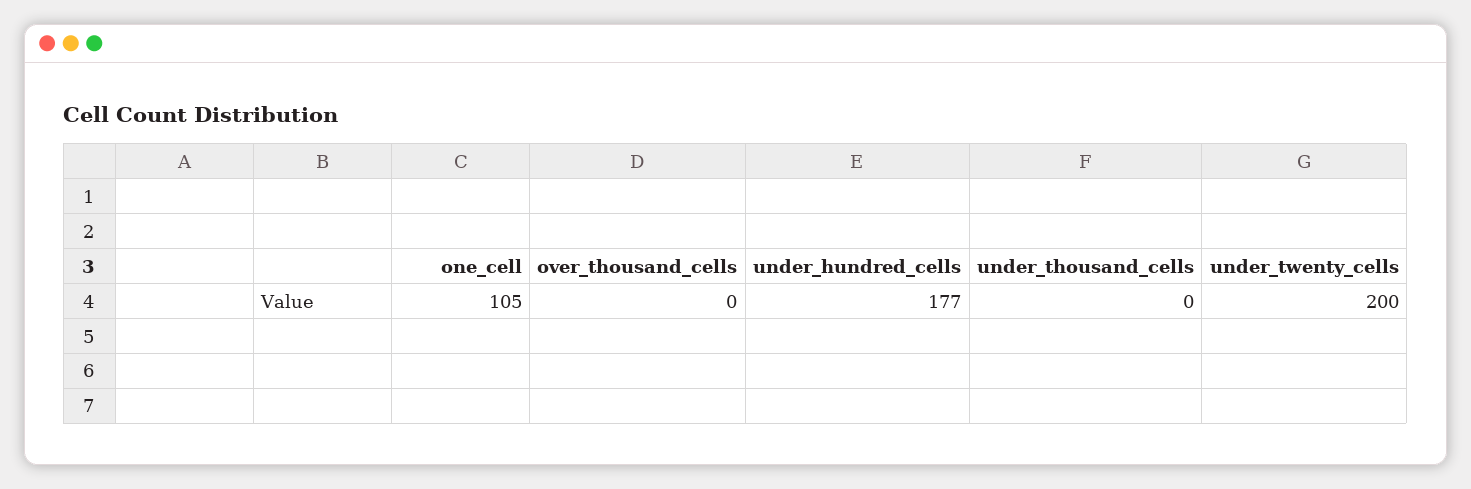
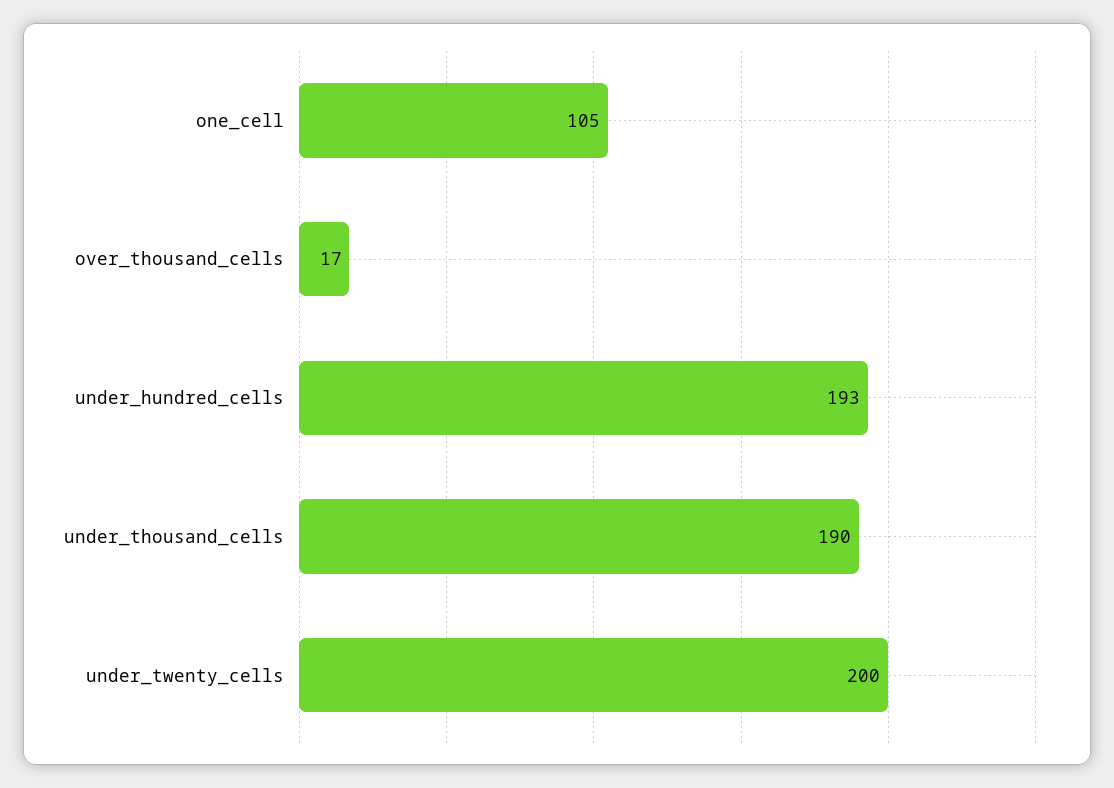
  {
    "one_cell": 105,
-   "over_thousand_cells": 0,
+   "over_thousand_cells": 17,
-   "under_hundred_cells": 177,
+   "under_hundred_cells": 193,
-   "under_thousand_cells": 0,
+   "under_thousand_cells": 190,
    "under_twenty_cells": 200
  }

